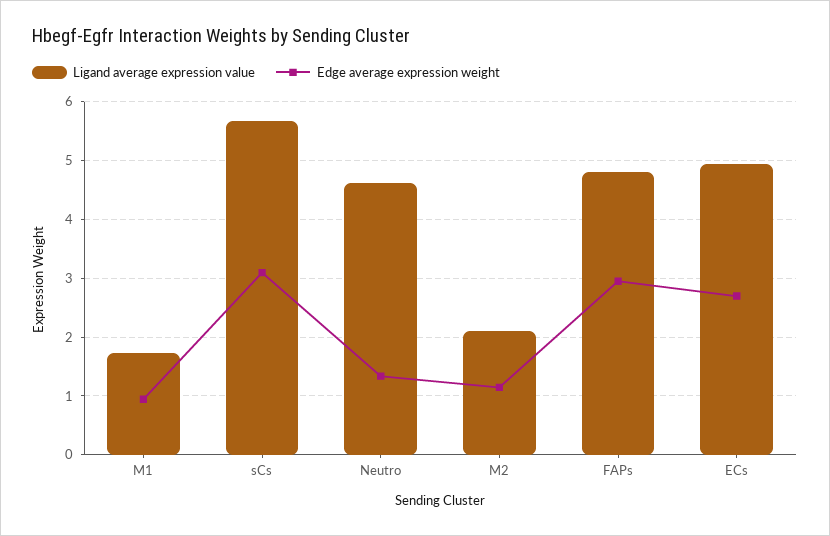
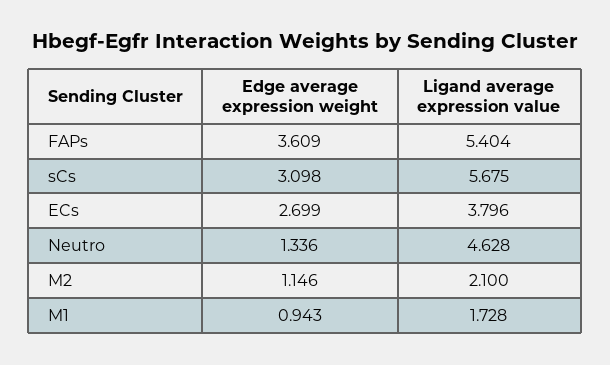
  {
    "Ligand average expression value": {
      "M1": 1.728,
      "sCs": 5.675,
      "Neutro": 4.628,
      "M2": 2.1,
-     "FAPs": 4.8,
+     "FAPs": 5.404,
-     "ECs": 5
+     "ECs": 3.796
    },
    "Edge average expression weight": {
      "M1": 0.943,
      "sCs": 3.098,
      "Neutro": 1.336,
      "M2": 1.146,
-     "FAPs": 3,
+     "FAPs": 3.609,
      "ECs": 2.699
    }
  }

